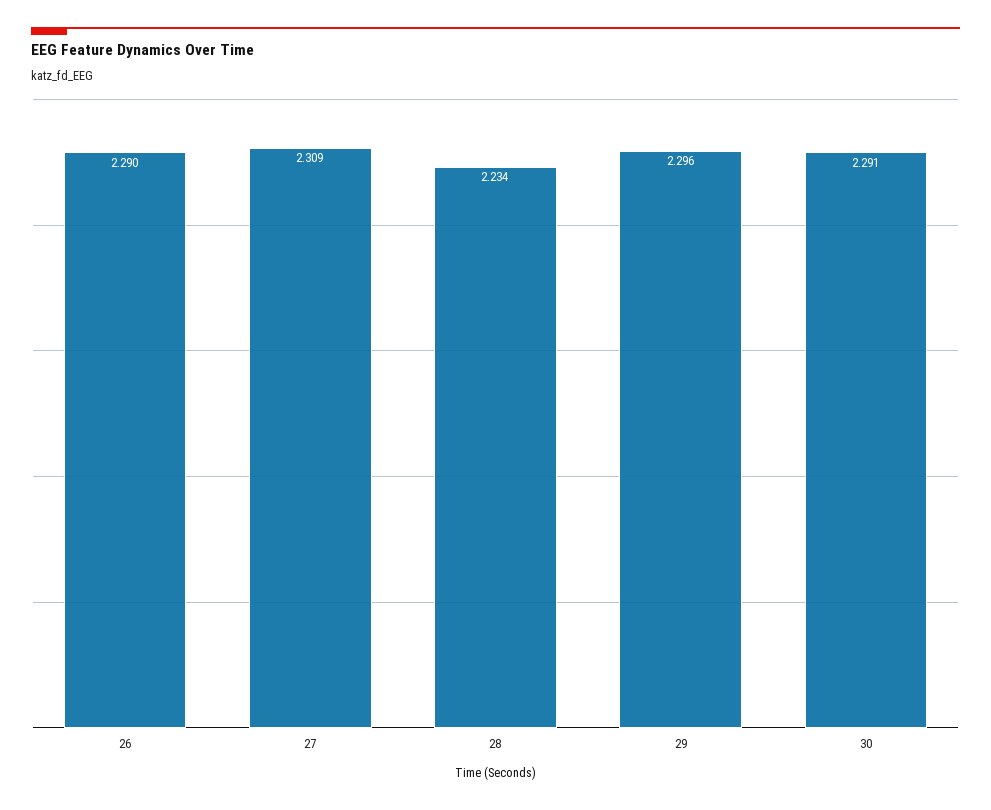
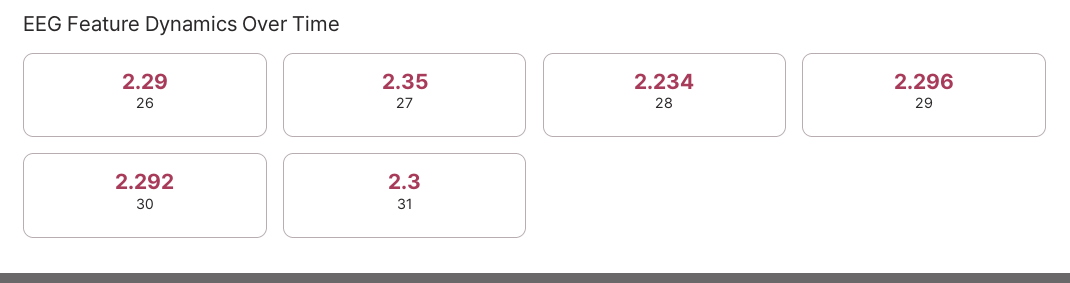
  {
    "26": 2.29,
-   "27": 2.309,
+   "27": 2.35,
    "28": 2.234,
    "29": 2.296,
-   "30": 2.291
+   "30": 2.292,
+   "31": 2.3
  }

